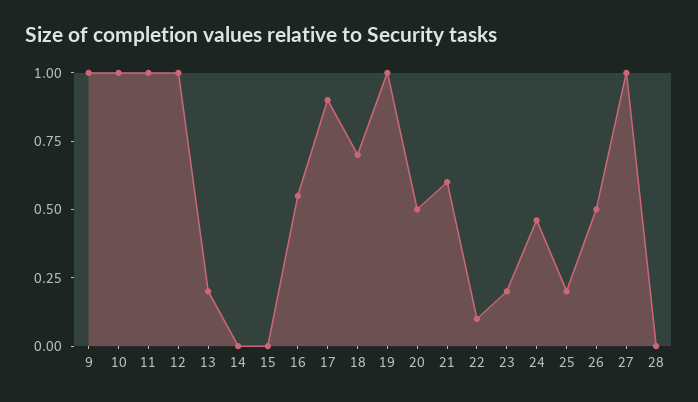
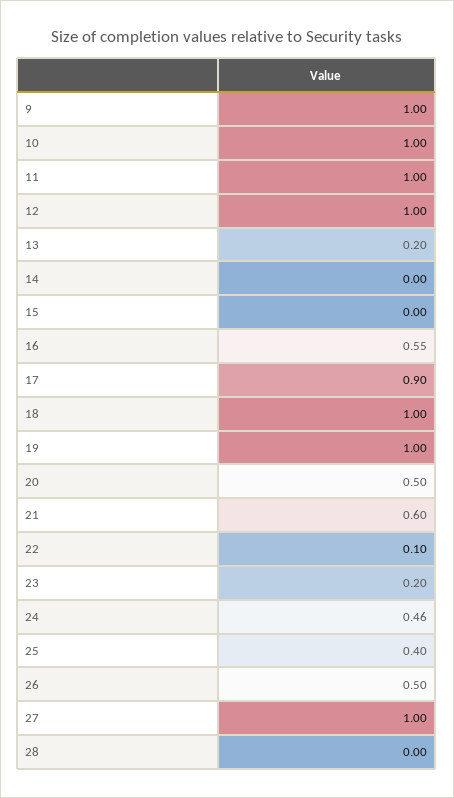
  {
    "9": 1,
    "10": 1,
    "11": 1,
    "12": 1,
    "13": 0.2,
    "14": 0,
    "15": 0,
    "16": 0.55,
    "17": 0.9,
-   "18": 0.7,
+   "18": 1,
    "19": 1,
    "20": 0.5,
    "21": 0.6,
    "22": 0.1,
    "23": 0.2,
    "24": 0.46,
-   "25": 0.2,
+   "25": 0.4,
    "26": 0.5,
    "27": 1,
    "28": 0
  }

